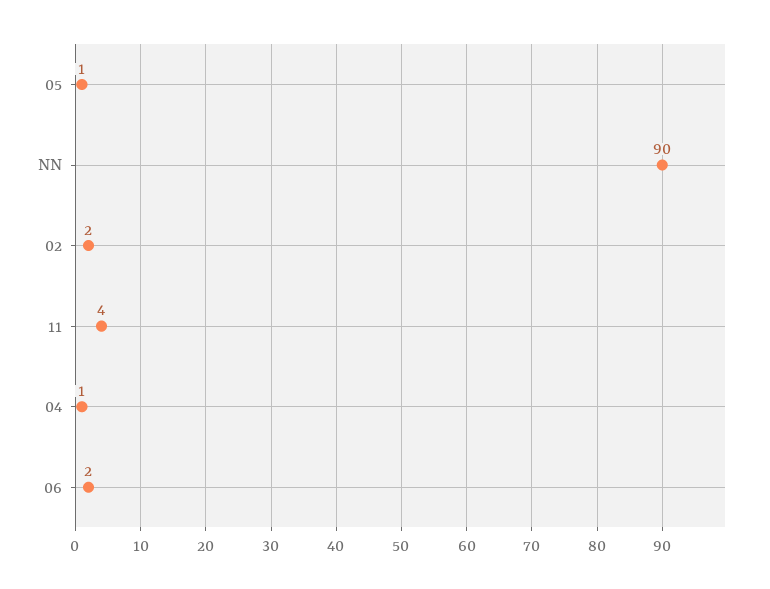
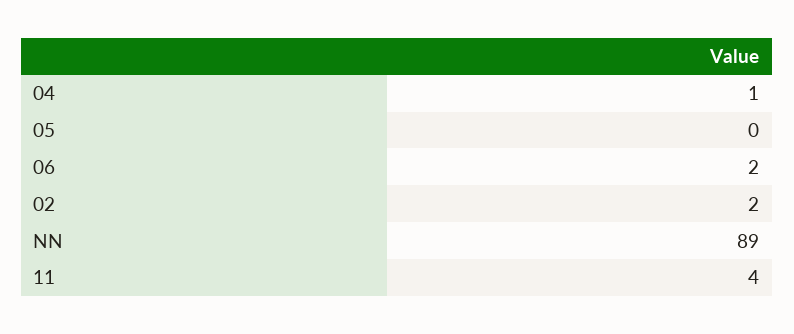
  {
-   "05": 1,
+   "05": 0,
-   "NN": 90,
+   "NN": 89,
    "02": 2,
    "11": 4,
    "04": 1,
    "06": 2
  }

